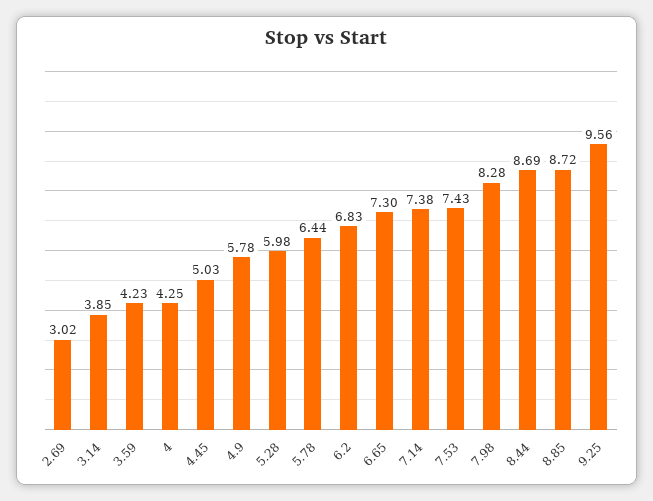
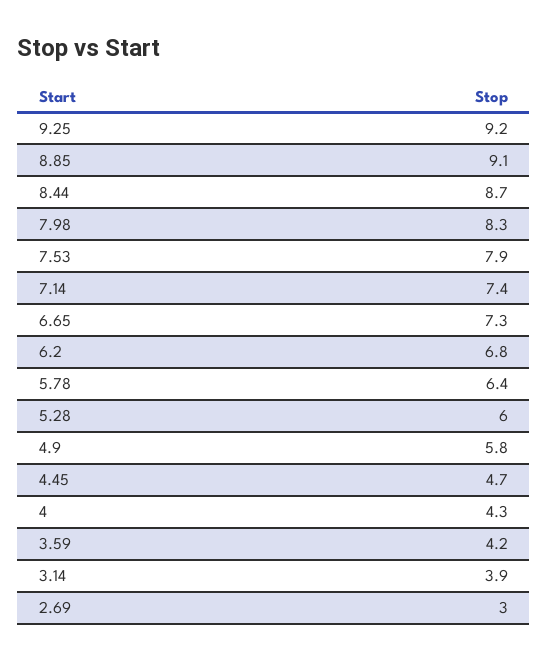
  {
    "2.69": 3.02,
    "3.14": 3.85,
    "3.59": 4.23,
    "4": 4.25,
-   "4.45": 5.03,
+   "4.45": 4.7,
    "4.9": 5.78,
    "5.28": 5.98,
    "5.78": 6.44,
    "6.2": 6.83,
    "6.65": 7.3,
    "7.14": 7.38,
-   "7.53": 7.43,
+   "7.53": 7.9,
    "7.98": 8.28,
    "8.44": 8.69,
-   "8.85": 8.72,
+   "8.85": 9.1,
-   "9.25": 9.56
+   "9.25": 9.2
  }

